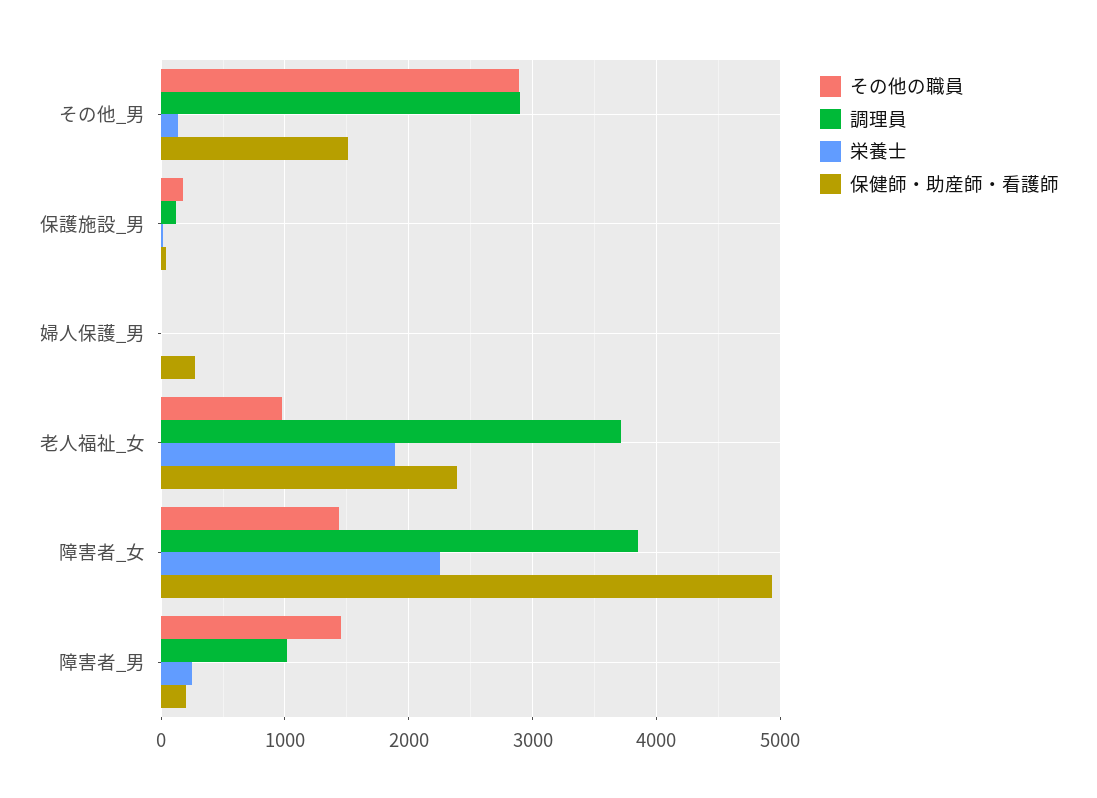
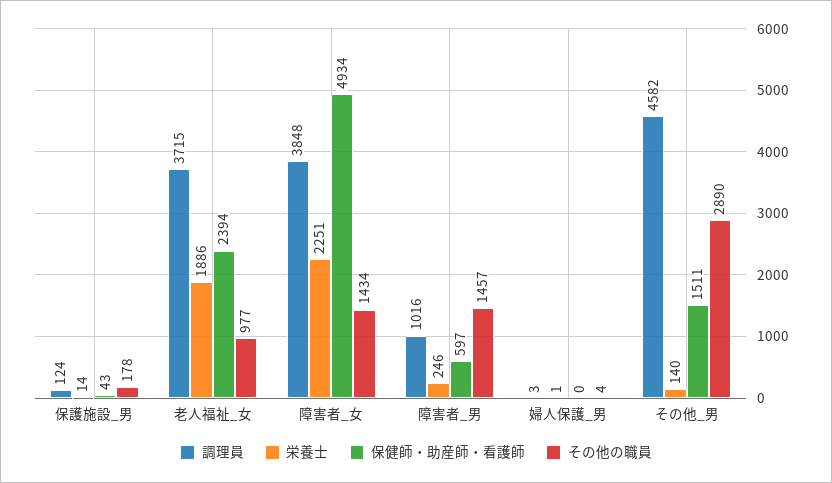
  {
    "その他の職員": {
      "その他_男": 2890,
      "保護施設_男": 178,
      "婦人保護_男": 4,
      "老人福祉_女": 977,
      "障害者_女": 1434,
      "障害者_男": 1457
    },
    "調理員": {
-     "その他_男": 2900,
+     "その他_男": 4582,
      "保護施設_男": 124,
      "婦人保護_男": 3,
      "老人福祉_女": 3715,
      "障害者_女": 3848,
      "障害者_男": 1016
    },
    "栄養士": {
      "その他_男": 140,
      "保護施設_男": 14,
      "婦人保護_男": 1,
      "老人福祉_女": 1886,
      "障害者_女": 2251,
      "障害者_男": 246
    },
    "保健師・助産師・看護師": {
      "その他_男": 1511,
      "保護施設_男": 43,
-     "婦人保護_男": 300,
+     "婦人保護_男": 0,
      "老人福祉_女": 2394,
      "障害者_女": 4934,
-     "障害者_男": 200
+     "障害者_男": 597
    }
  }

